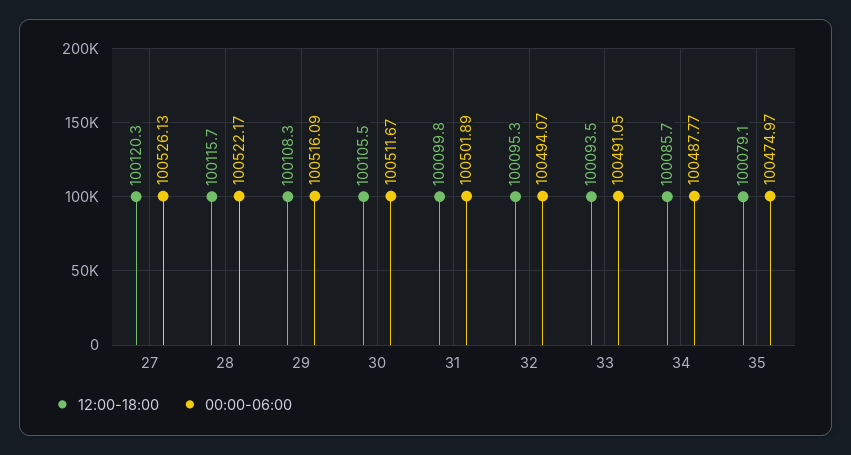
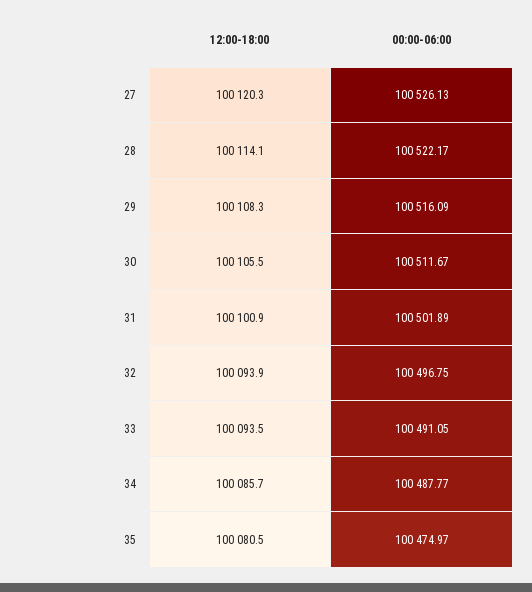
  {
    "12:00-18:00": {
      "27": 100120.3,
-     "28": 100115.7,
+     "28": 100114.1,
      "29": 100108.3,
      "30": 100105.5,
-     "31": 100099.8,
+     "31": 100100.9,
-     "32": 100095.3,
+     "32": 100093.9,
      "33": 100093.5,
      "34": 100085.7,
-     "35": 100079.1
+     "35": 100080.5
    },
    "00:00-06:00": {
      "27": 100526.13,
      "28": 100522.17,
      "29": 100516.09,
      "30": 100511.67,
      "31": 100501.89,
-     "32": 100494.07,
+     "32": 100496.75,
      "33": 100491.05,
      "34": 100487.77,
      "35": 100474.97
    }
  }

